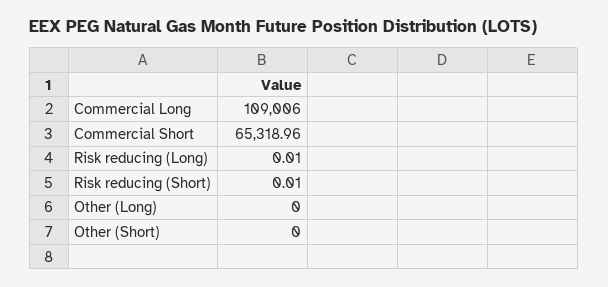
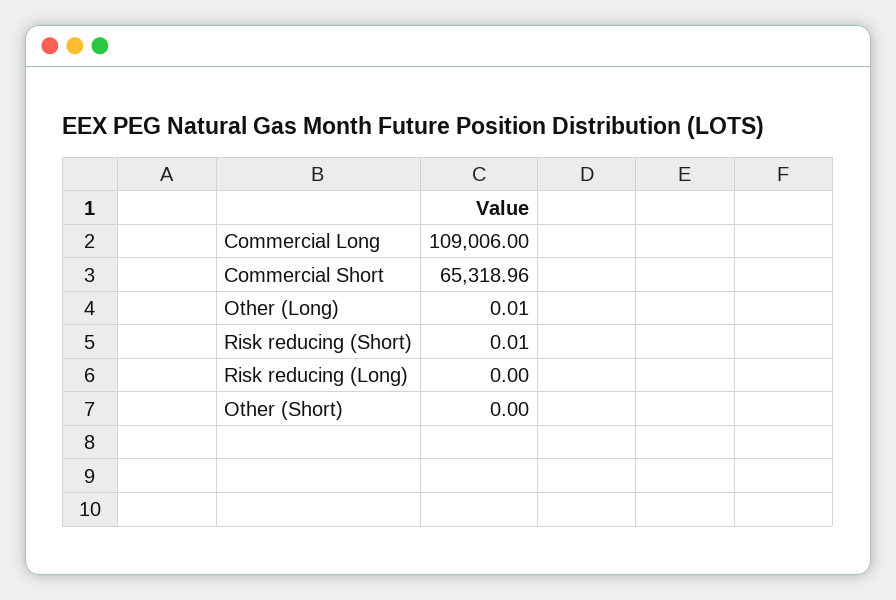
  {
    "Commercial Long": 109006,
    "Commercial Short": 65318.96,
-   "Risk reducing (Long)": 0.01,
+   "Risk reducing (Long)": 0,
    "Risk reducing (Short)": 0.01,
-   "Other (Long)": 0,
+   "Other (Long)": 0.01,
    "Other (Short)": 0
  }

